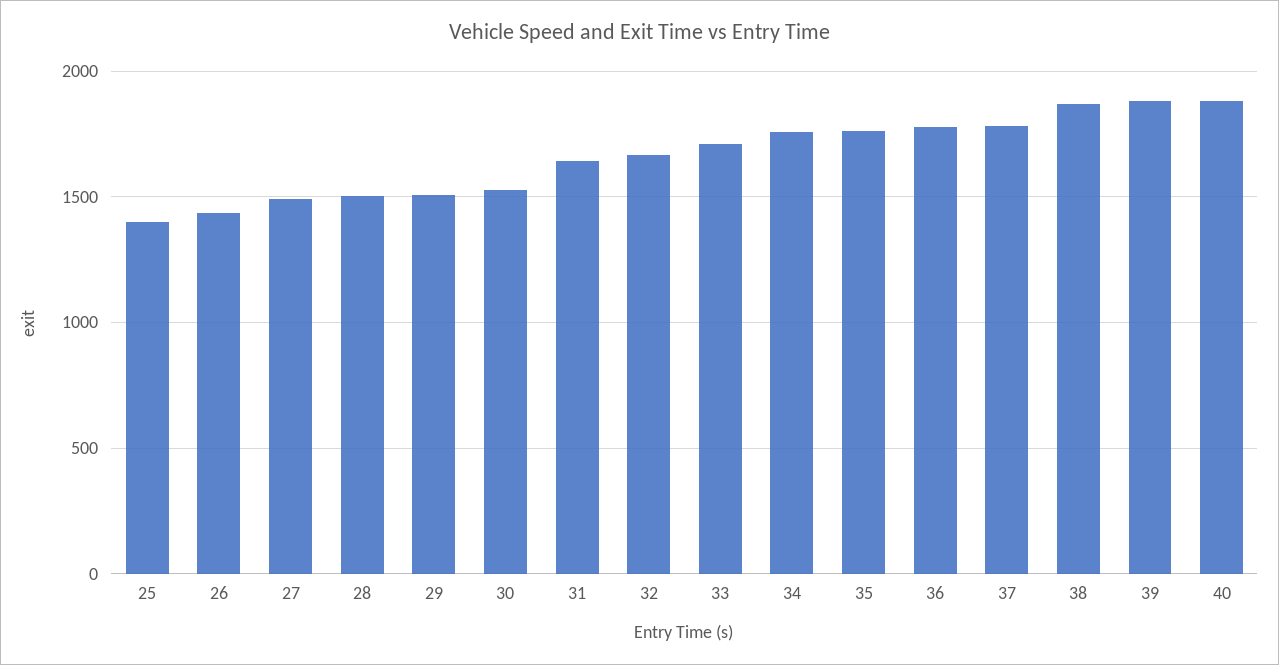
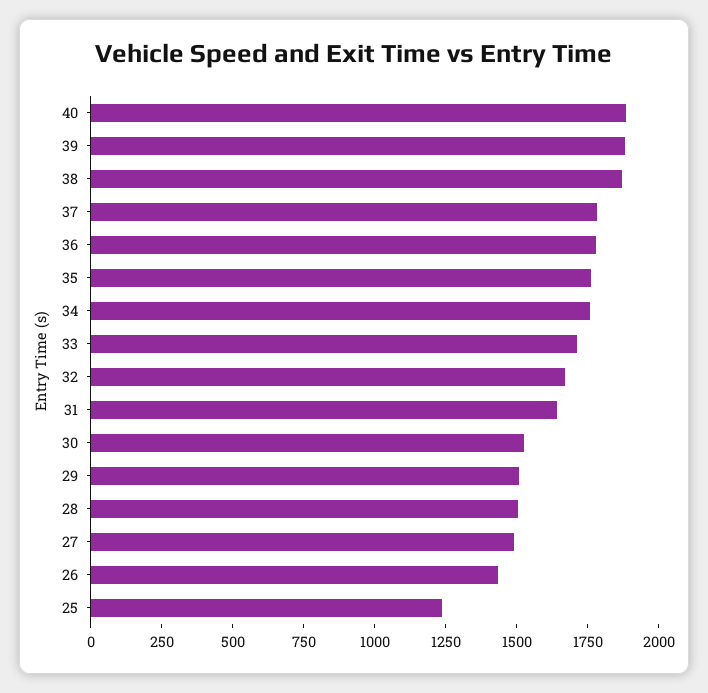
  {
-   "25": 1400,
+   "25": 1250,
    "26": 1450,
    "27": 1500,
    "28": 1500,
    "29": 1500,
    "30": 1550,
    "31": 1650,
    "32": 1650,
    "33": 1700,
    "34": 1750,
    "35": 1750,
    "36": 1800,
    "37": 1800,
    "38": 1850,
    "39": 1900,
    "40": 1900
  }

